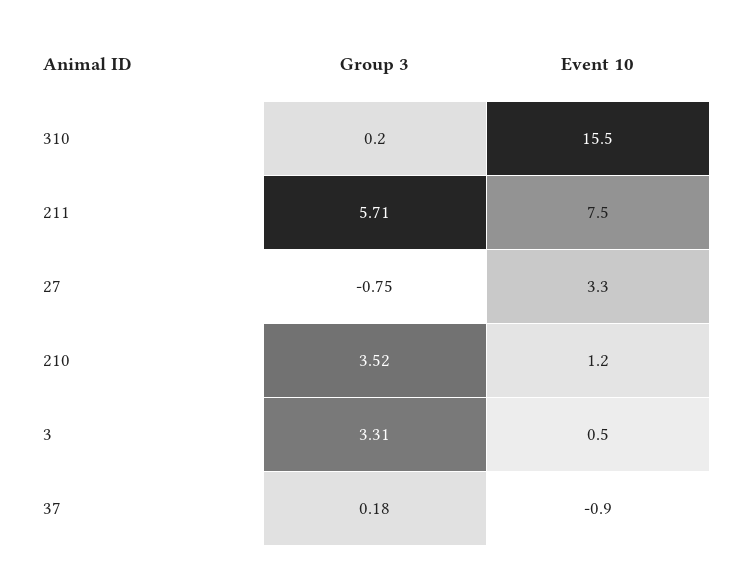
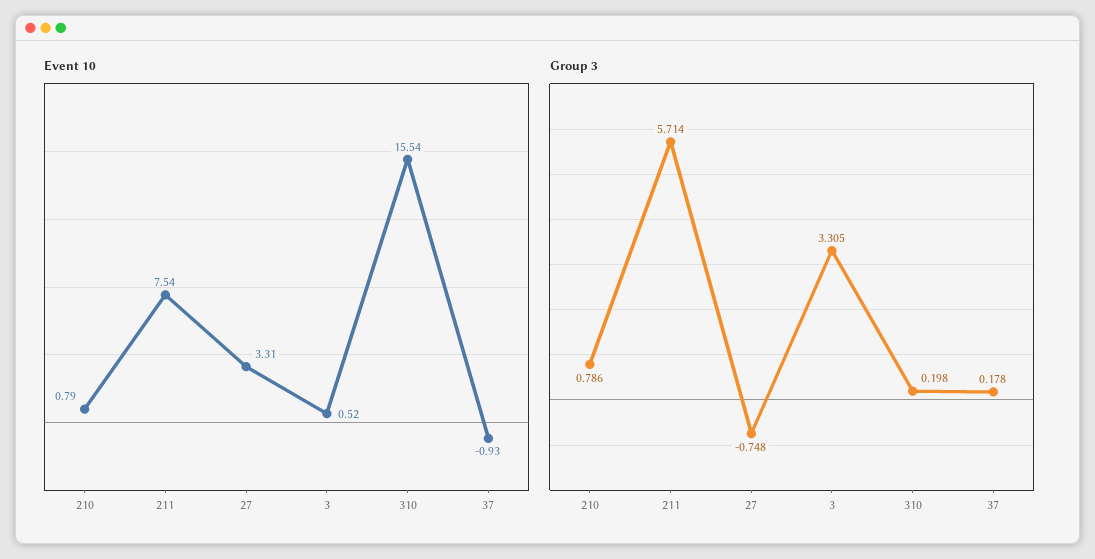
  {
    "Group 3": {
      "310": 0.198,
      "211": 5.714,
      "27": -0.748,
-     "210": 3.52,
+     "210": 0.786,
      "3": 3.305,
      "37": 0.178
    },
    "Event 10": {
      "310": 15.54,
      "211": 7.54,
      "27": 3.31,
-     "210": 1.2,
+     "210": 0.79,
      "3": 0.52,
      "37": -0.93
    }
  }

